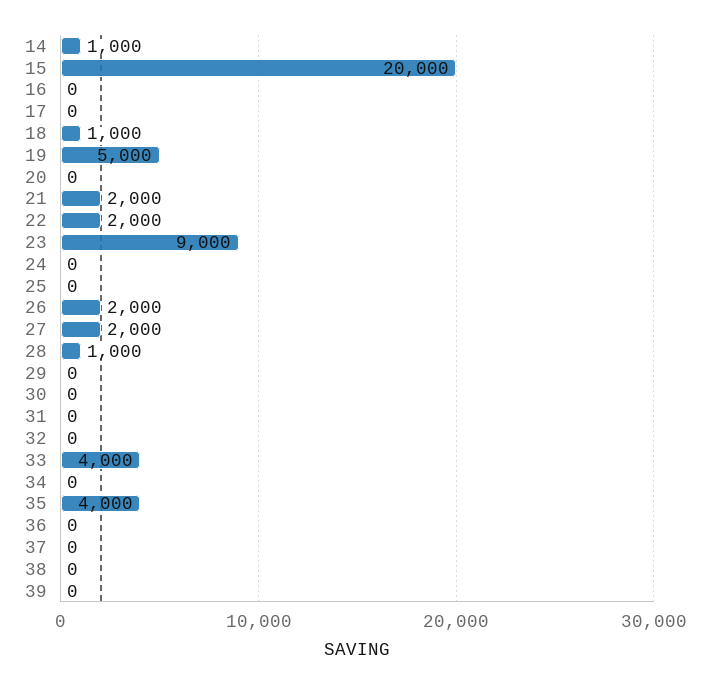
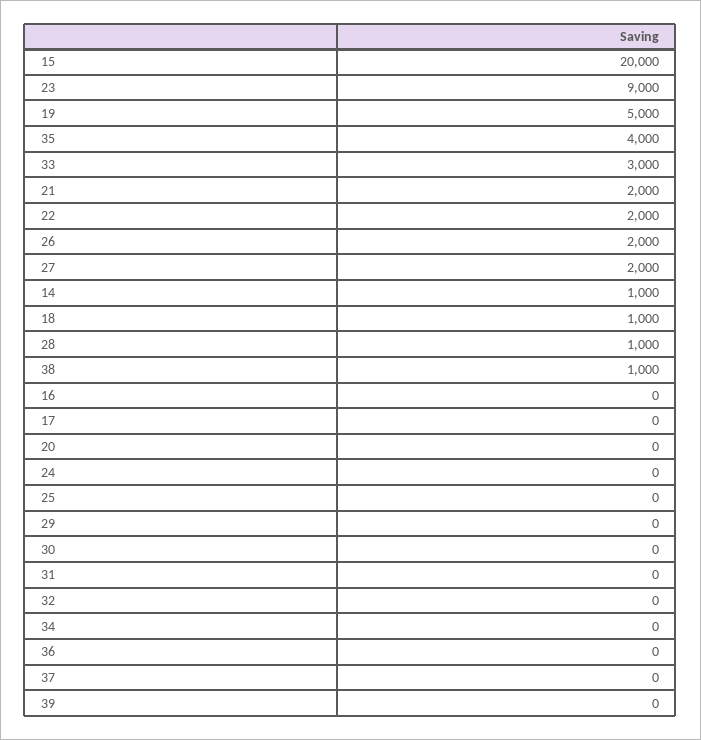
  {
    "14": 1000,
    "15": 20000,
    "16": 0,
    "17": 0,
    "18": 1000,
    "19": 5000,
    "20": 0,
    "21": 2000,
    "22": 2000,
    "23": 9000,
    "24": 0,
    "25": 0,
    "26": 2000,
    "27": 2000,
    "28": 1000,
    "29": 0,
    "30": 0,
    "31": 0,
    "32": 0,
-   "33": 4000,
+   "33": 3000,
    "34": 0,
    "35": 4000,
    "36": 0,
    "37": 0,
-   "38": 0,
+   "38": 1000,
    "39": 0
  }

